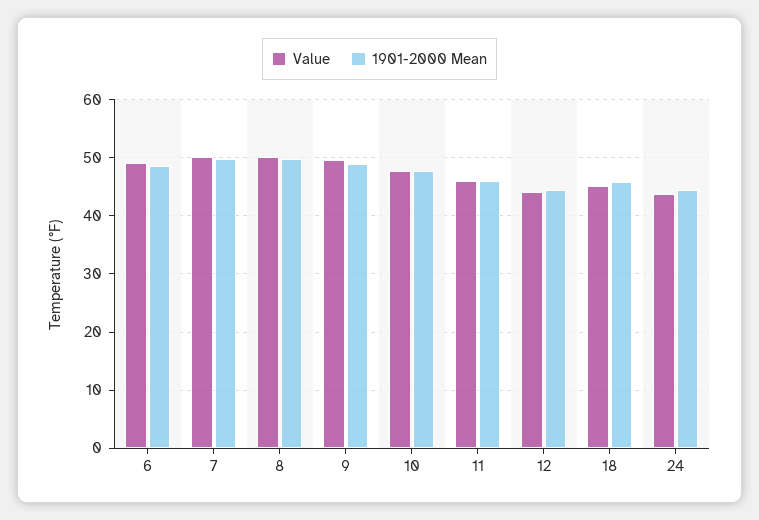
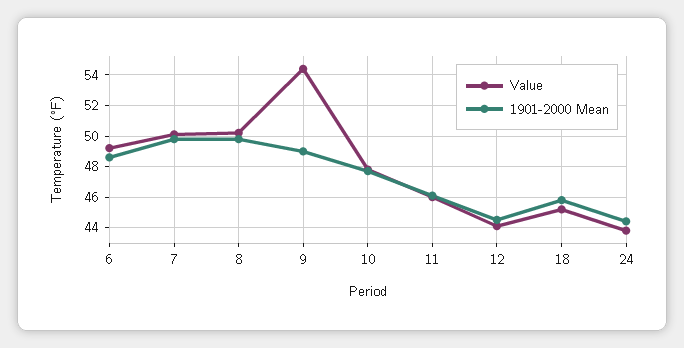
  {
    "Value": {
      "6": 49,
      "7": 50,
      "8": 50,
-     "9": 50,
+     "9": 54.5,
      "10": 48,
      "11": 46,
      "12": 44,
      "18": 45,
      "24": 44
    },
    "1901-2000 Mean": {
      "6": 48.5,
      "7": 50,
      "8": 50,
      "9": 49,
      "10": 47.5,
      "11": 46,
      "12": 44.5,
      "18": 46,
      "24": 44.5
    }
  }

